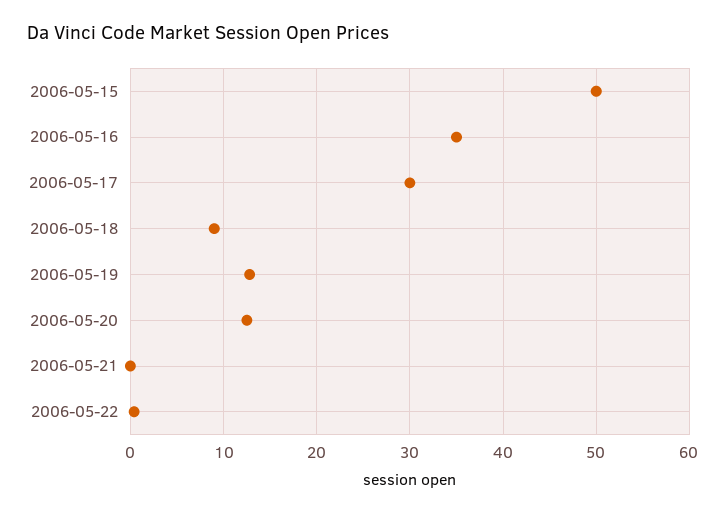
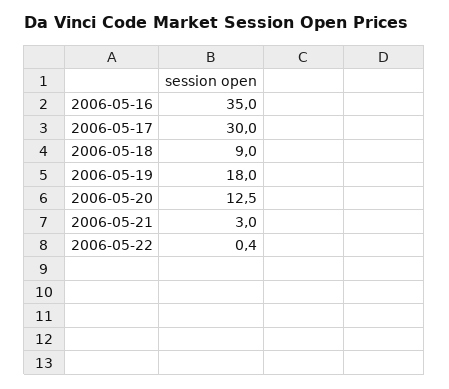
  {
-   "2006-05-15": 50,
    "2006-05-16": 35,
    "2006-05-17": 30,
    "2006-05-18": 9,
-   "2006-05-19": 13,
+   "2006-05-19": 18,
    "2006-05-20": 12.5,
-   "2006-05-21": 0,
+   "2006-05-21": 3,
    "2006-05-22": 0.4
  }

